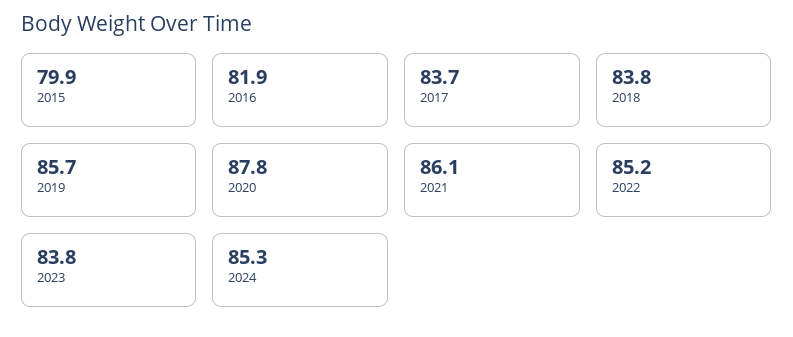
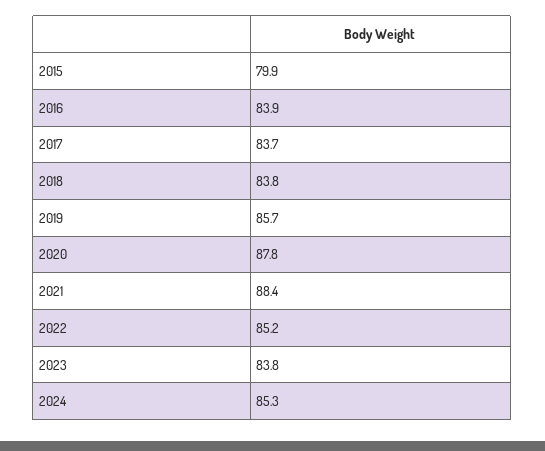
  {
    "2015": 79.9,
-   "2016": 81.9,
+   "2016": 83.9,
    "2017": 83.7,
    "2018": 83.8,
    "2019": 85.7,
    "2020": 87.8,
-   "2021": 86.1,
+   "2021": 88.4,
    "2022": 85.2,
    "2023": 83.8,
    "2024": 85.3
  }

